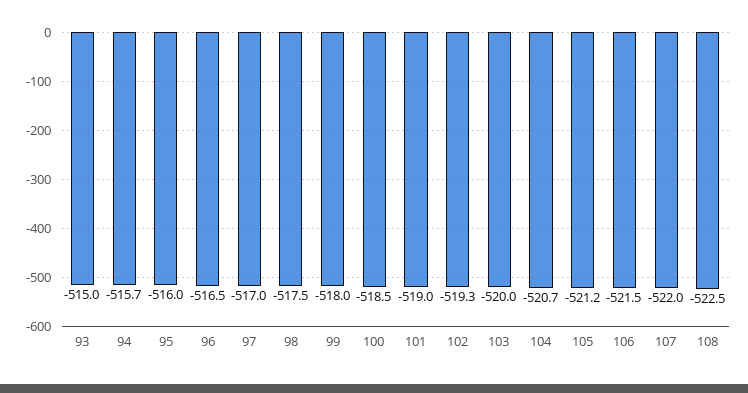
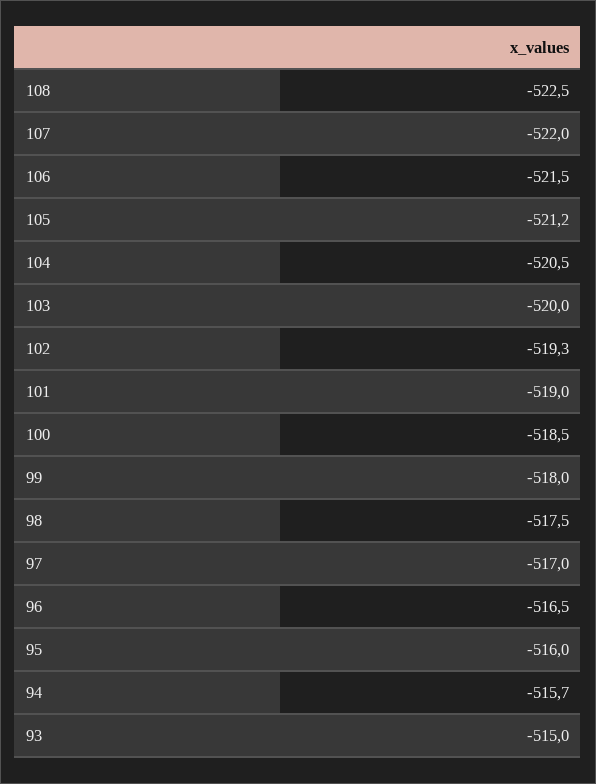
  {
    "93": -515,
    "94": -515.7,
    "95": -516,
    "96": -516.5,
    "97": -517,
    "98": -517.5,
    "99": -518,
    "100": -518.5,
    "101": -519,
    "102": -519.3,
    "103": -520,
-   "104": -520.7,
+   "104": -520.5,
    "105": -521.2,
    "106": -521.5,
    "107": -522,
    "108": -522.5
  }

